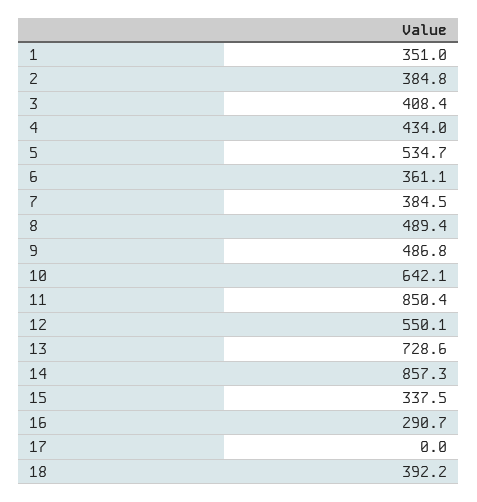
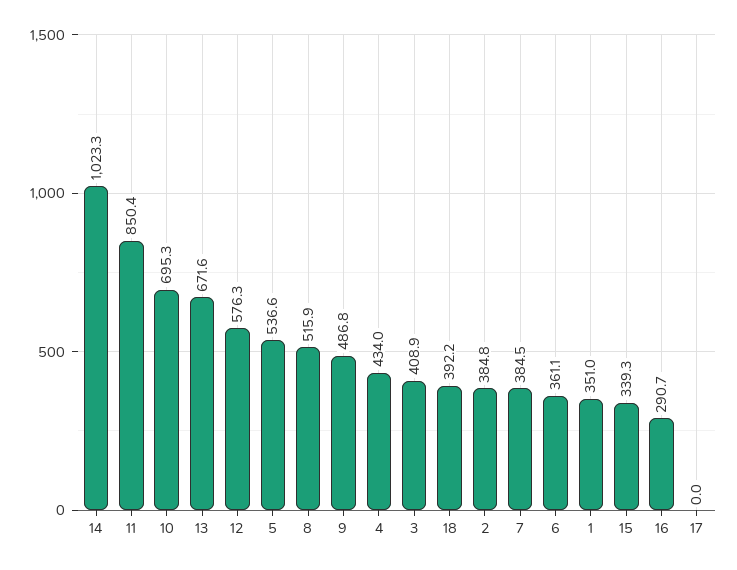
  {
    "1": 351,
    "2": 384.8,
-   "3": 408.4,
+   "3": 408.9,
    "4": 434,
-   "5": 534.7,
+   "5": 536.6,
    "6": 361.1,
    "7": 384.5,
-   "8": 489.4,
+   "8": 515.9,
    "9": 486.8,
-   "10": 642.1,
+   "10": 695.3,
    "11": 850.4,
-   "12": 550.1,
+   "12": 576.3,
-   "13": 728.6,
+   "13": 671.6,
-   "14": 857.3,
+   "14": 1023.3,
-   "15": 337.5,
+   "15": 339.3,
    "16": 290.7,
    "17": 0,
    "18": 392.2
  }

